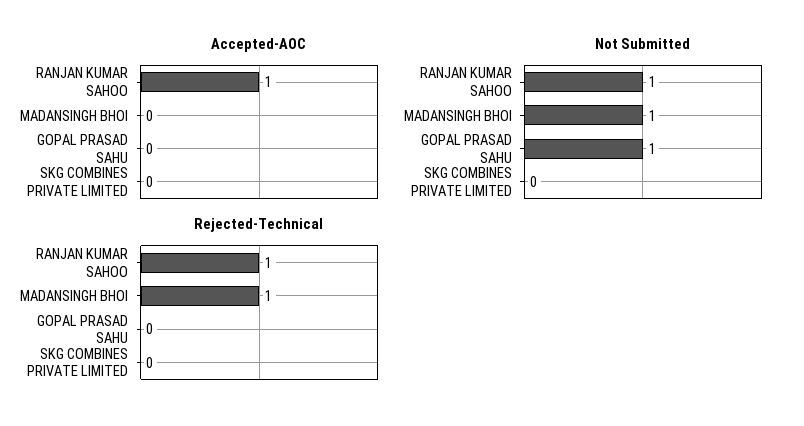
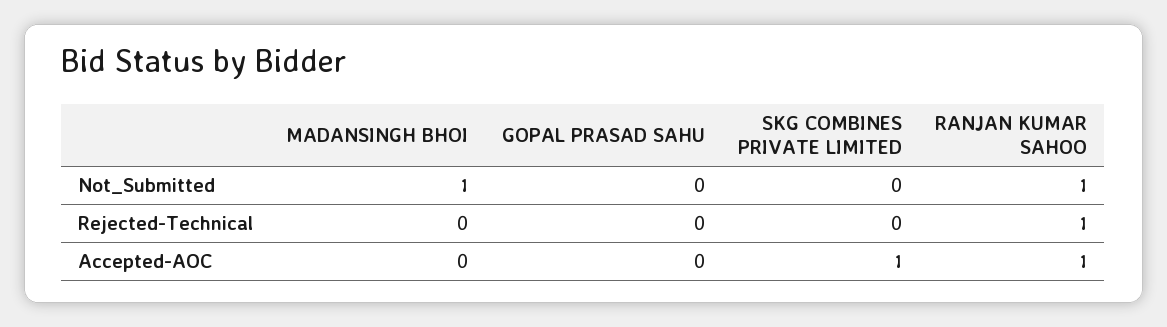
  {
    "Accepted-AOC": {
      "RANJAN KUMAR SAHOO": 1,
      "MADANSINGH BHOI": 0,
      "GOPAL PRASAD SAHU": 0,
-     "SKG COMBINES PRIVATE LIMITED": 0
+     "SKG COMBINES PRIVATE LIMITED": 1
    },
    "Not Submitted": {
      "RANJAN KUMAR SAHOO": 1,
      "MADANSINGH BHOI": 1,
-     "GOPAL PRASAD SAHU": 1,
+     "GOPAL PRASAD SAHU": 0,
      "SKG COMBINES PRIVATE LIMITED": 0
    },
    "Rejected-Technical": {
      "RANJAN KUMAR SAHOO": 1,
-     "MADANSINGH BHOI": 1,
+     "MADANSINGH BHOI": 0,
      "GOPAL PRASAD SAHU": 0,
      "SKG COMBINES PRIVATE LIMITED": 0
    }
  }

